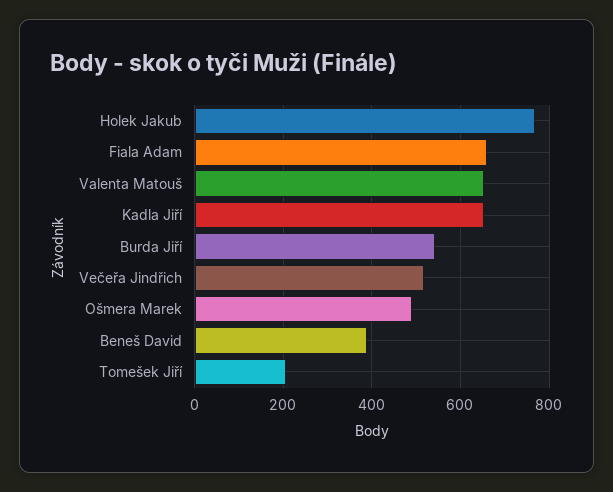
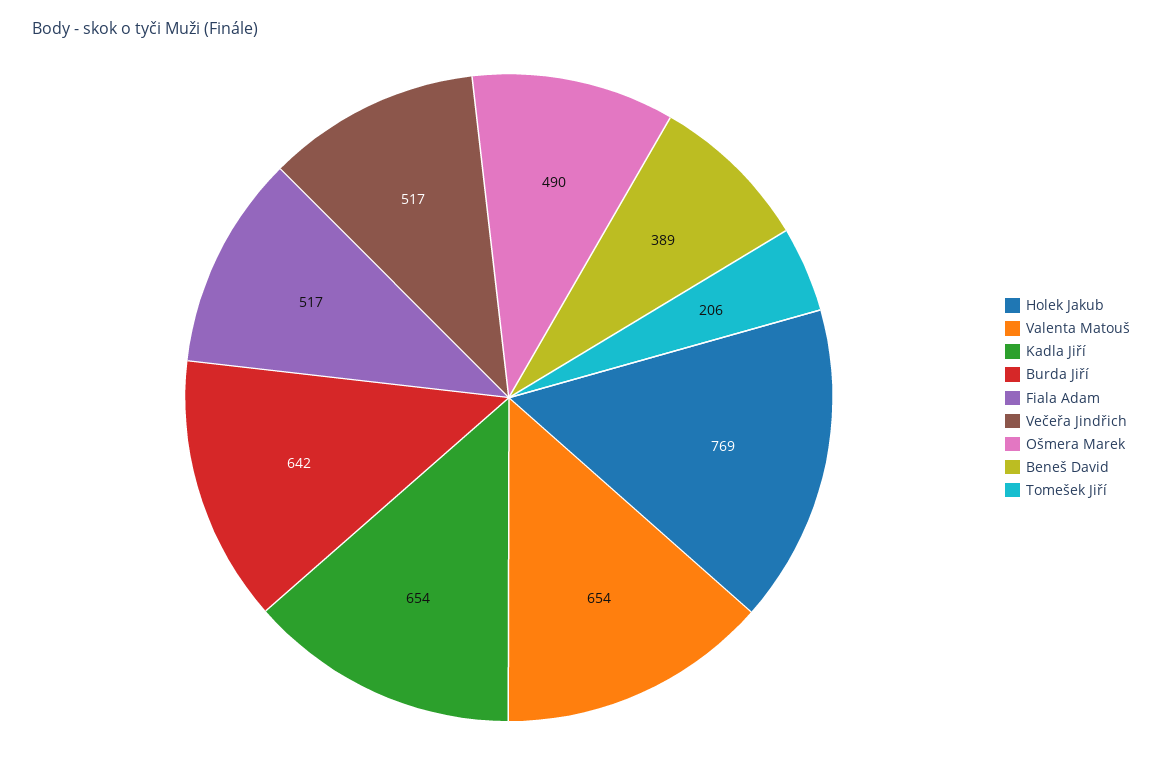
  {
    "Holek Jakub": 769,
-   "Fiala Adam": 660,
+   "Fiala Adam": 517,
    "Valenta Matouš": 654,
    "Kadla Jiří": 654,
-   "Burda Jiří": 540,
+   "Burda Jiří": 642,
    "Večeřa Jindřich": 517,
    "Ošmera Marek": 490,
    "Beneš David": 389,
    "Tomešek Jiří": 206
  }

